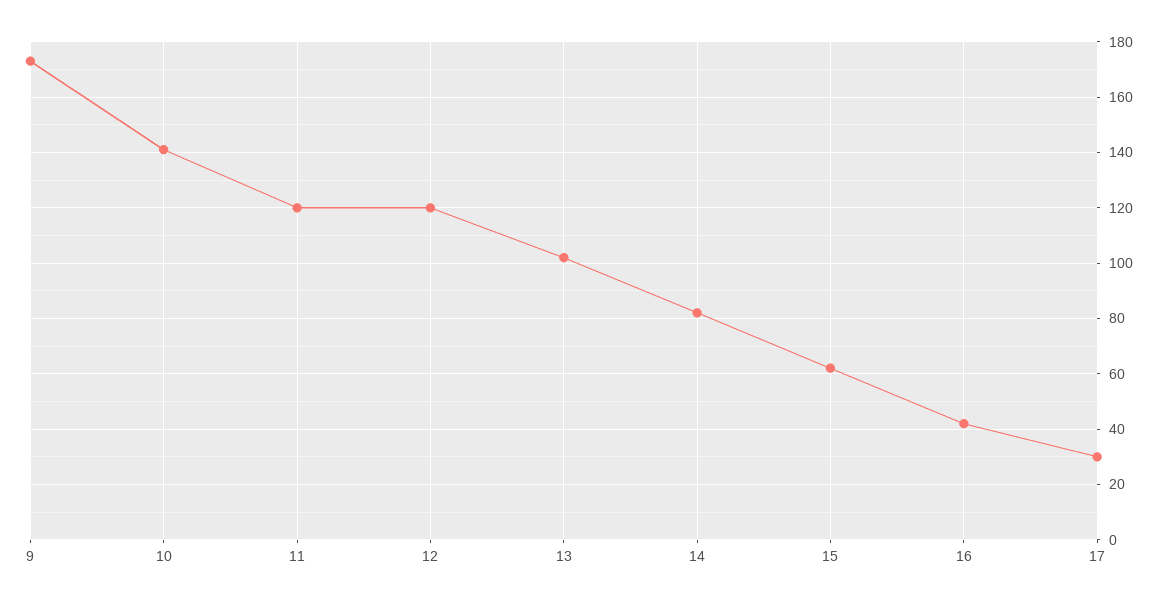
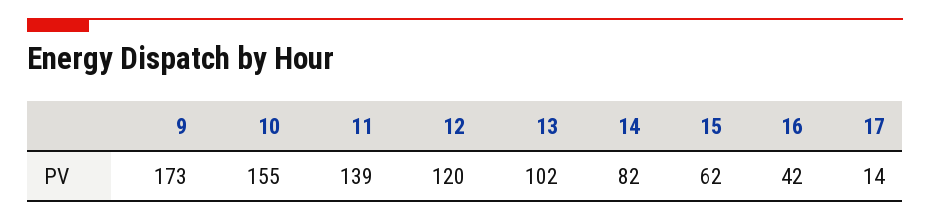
  {
    "9": 173,
-   "10": 140,
+   "10": 155,
-   "11": 120,
+   "11": 139,
    "12": 120,
    "13": 102,
    "14": 82,
    "15": 62,
    "16": 42,
-   "17": 30
+   "17": 14
  }

